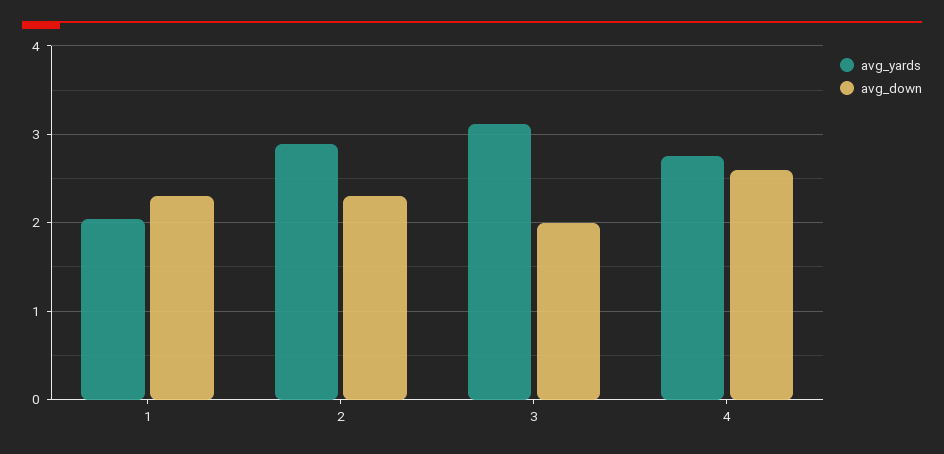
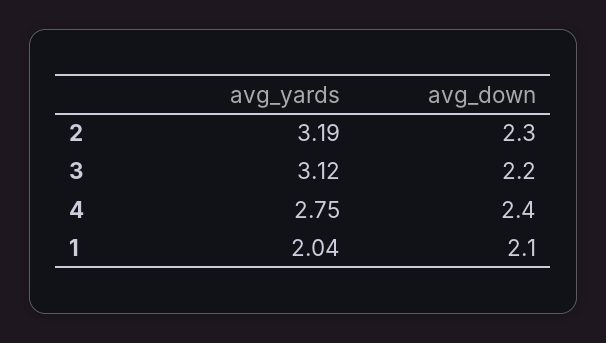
  {
    "avg_yards": {
      "1": 2.04,
-     "2": 2.9,
+     "2": 3.19,
      "3": 3.12,
      "4": 2.75
    },
    "avg_down": {
-     "1": 2.3,
+     "1": 2.1,
      "2": 2.3,
-     "3": 2,
+     "3": 2.2,
-     "4": 2.6
+     "4": 2.4
    }
  }

